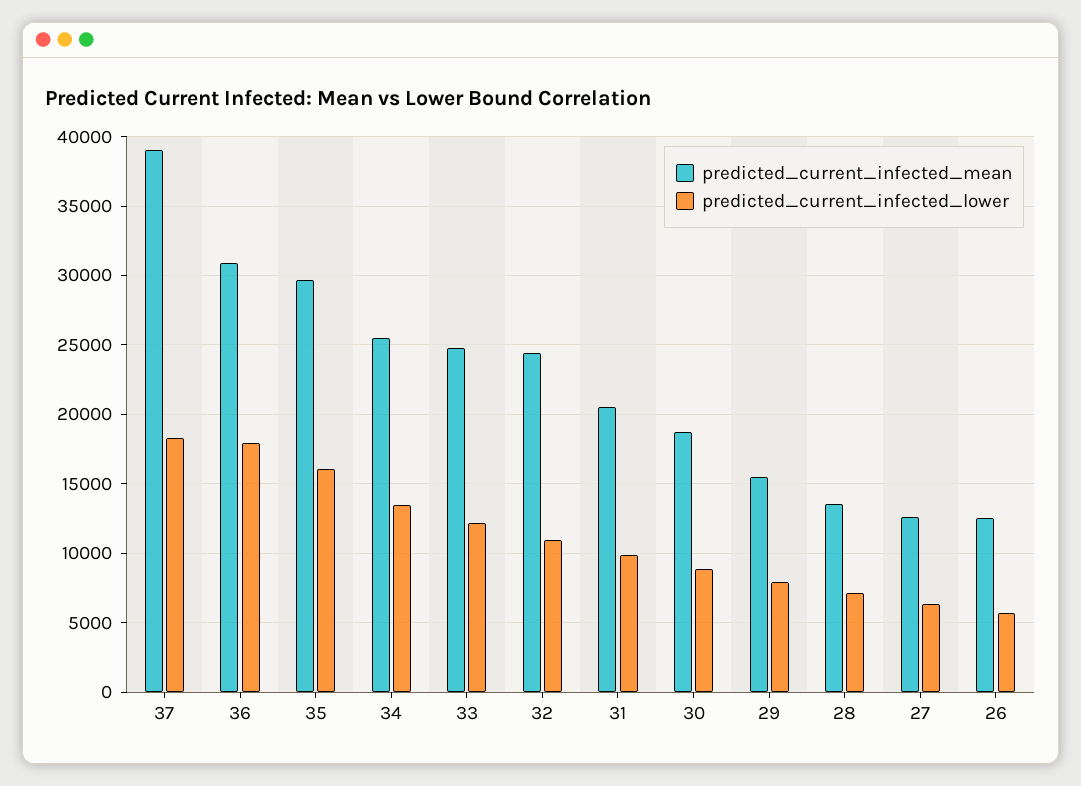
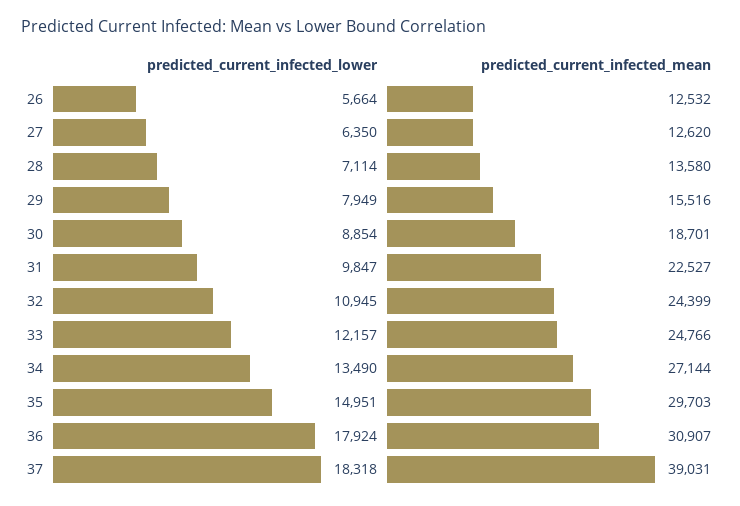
  {
    "predicted_current_infected_mean": {
      "37": 39031,
      "36": 30907,
      "35": 29703,
-     "34": 25500,
+     "34": 27144,
      "33": 24766,
      "32": 24399,
-     "31": 20500,
+     "31": 22527,
      "30": 18701,
      "29": 15516,
      "28": 13580,
      "27": 12620,
      "26": 12532
    },
    "predicted_current_infected_lower": {
      "37": 18318,
      "36": 17924,
-     "35": 16000,
+     "35": 14951,
      "34": 13490,
      "33": 12157,
      "32": 10945,
      "31": 9847,
      "30": 8854,
      "29": 7949,
      "28": 7114,
      "27": 6350,
      "26": 5664
    }
  }

